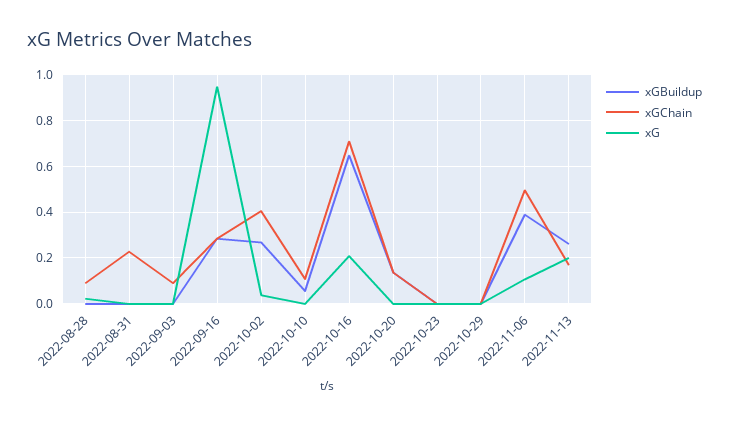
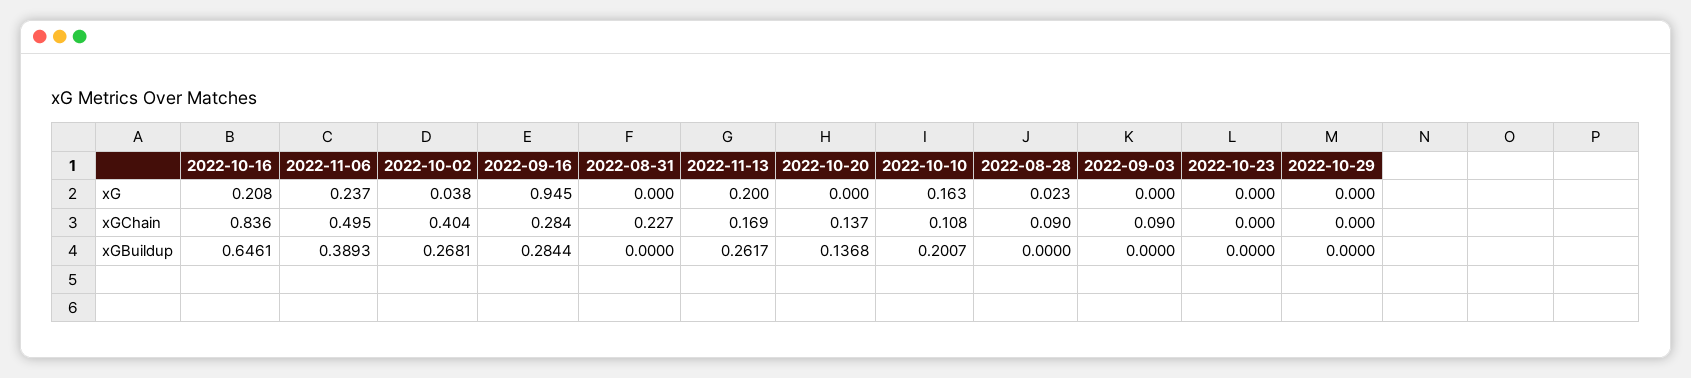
  {
    "xGBuildup": {
      "2022-08-28": 0,
      "2022-08-31": 0,
      "2022-09-03": 0,
      "2022-09-16": 0.2844,
      "2022-10-02": 0.2681,
-     "2022-10-10": 0.05,
+     "2022-10-10": 0.2007,
      "2022-10-16": 0.6461,
      "2022-10-20": 0.1368,
      "2022-10-23": 0,
      "2022-10-29": 0,
      "2022-11-06": 0.3893,
      "2022-11-13": 0.2617
    },
    "xGChain": {
      "2022-08-28": 0.09,
      "2022-08-31": 0.227,
      "2022-09-03": 0.09,
      "2022-09-16": 0.284,
      "2022-10-02": 0.404,
      "2022-10-10": 0.108,
-     "2022-10-16": 0.7,
+     "2022-10-16": 0.836,
      "2022-10-20": 0.137,
      "2022-10-23": 0,
      "2022-10-29": 0,
      "2022-11-06": 0.495,
      "2022-11-13": 0.169
    },
    "xG": {
      "2022-08-28": 0.023,
      "2022-08-31": 0,
      "2022-09-03": 0,
      "2022-09-16": 0.945,
      "2022-10-02": 0.038,
-     "2022-10-10": 0,
+     "2022-10-10": 0.163,
      "2022-10-16": 0.208,
      "2022-10-20": 0,
      "2022-10-23": 0,
      "2022-10-29": 0,
-     "2022-11-06": 0.1,
+     "2022-11-06": 0.237,
      "2022-11-13": 0.2
    }
  }

